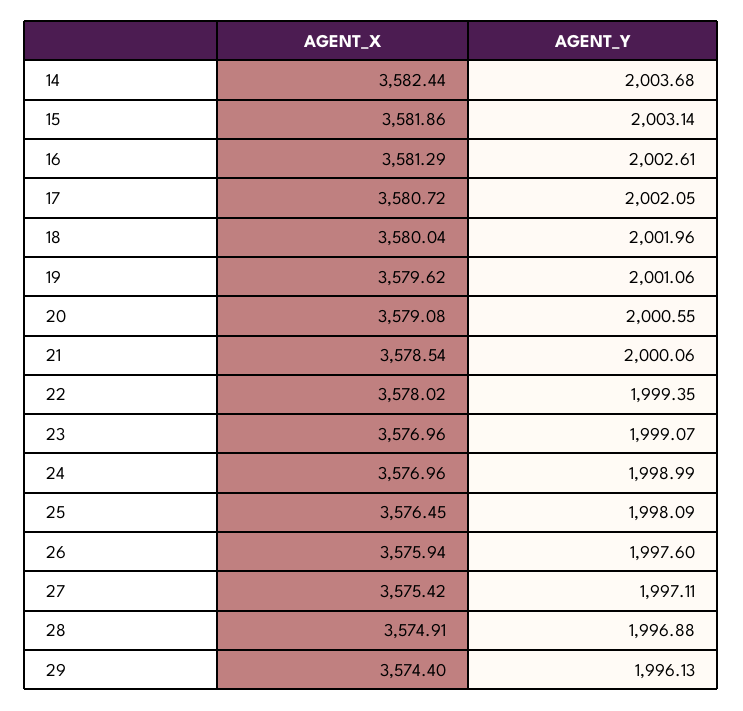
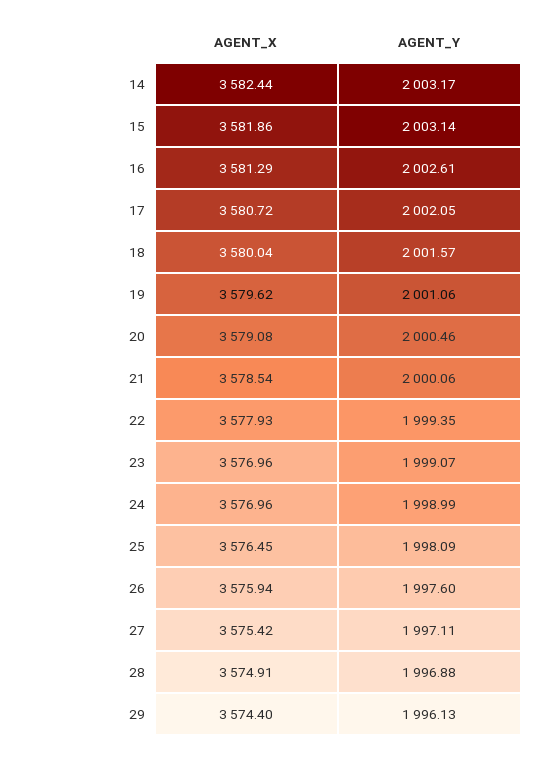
  {
    "AGENT_X": {
      "14": 3582.44,
      "15": 3581.86,
      "16": 3581.29,
      "17": 3580.72,
      "18": 3580.04,
      "19": 3579.62,
      "20": 3579.08,
      "21": 3578.54,
-     "22": 3578.02,
+     "22": 3577.93,
      "23": 3576.96,
      "24": 3576.96,
      "25": 3576.45,
      "26": 3575.94,
      "27": 3575.42,
      "28": 3574.91,
      "29": 3574.4
    },
    "AGENT_Y": {
-     "14": 2003.68,
+     "14": 2003.17,
      "15": 2003.14,
      "16": 2002.61,
      "17": 2002.05,
-     "18": 2001.96,
+     "18": 2001.57,
      "19": 2001.06,
-     "20": 2000.55,
+     "20": 2000.46,
      "21": 2000.06,
      "22": 1999.35,
      "23": 1999.07,
      "24": 1998.99,
      "25": 1998.09,
      "26": 1997.6,
      "27": 1997.11,
      "28": 1996.88,
      "29": 1996.13
    }
  }

